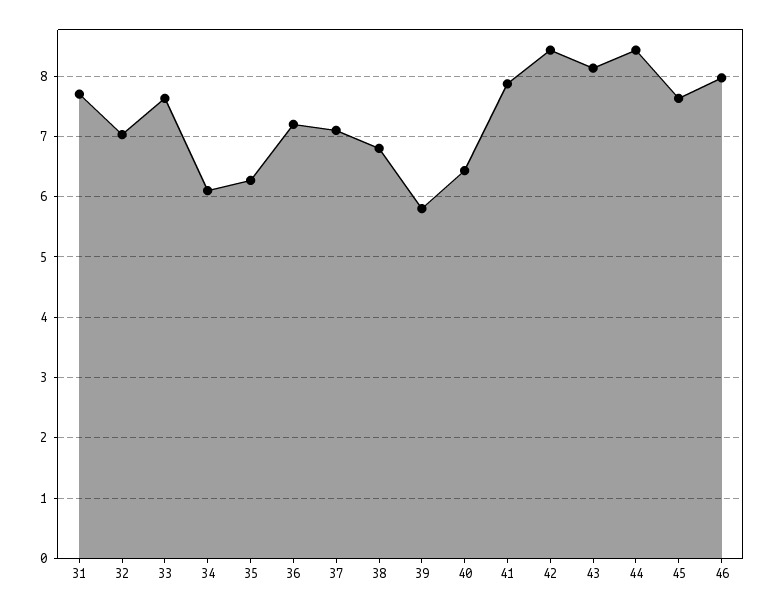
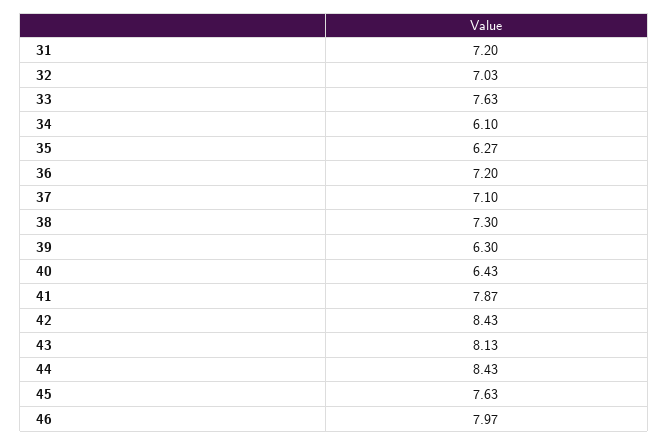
  {
-   "31": 7.7,
+   "31": 7.2,
    "32": 7.03,
    "33": 7.63,
    "34": 6.1,
    "35": 6.27,
    "36": 7.2,
    "37": 7.1,
-   "38": 6.8,
+   "38": 7.3,
-   "39": 5.8,
+   "39": 6.3,
    "40": 6.43,
    "41": 7.87,
    "42": 8.43,
    "43": 8.13,
    "44": 8.43,
    "45": 7.63,
    "46": 7.97
  }

